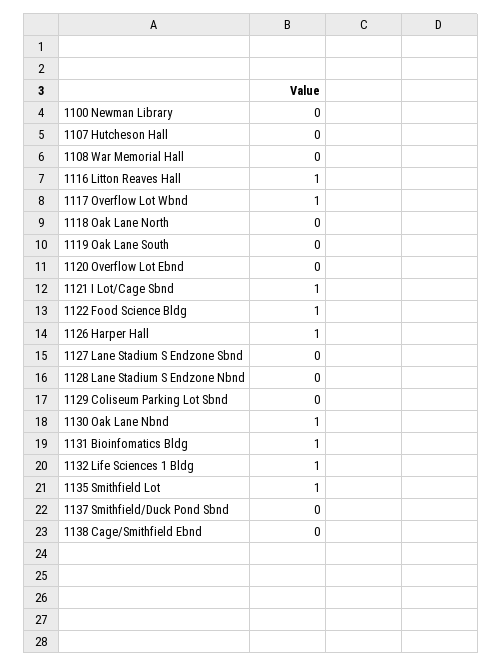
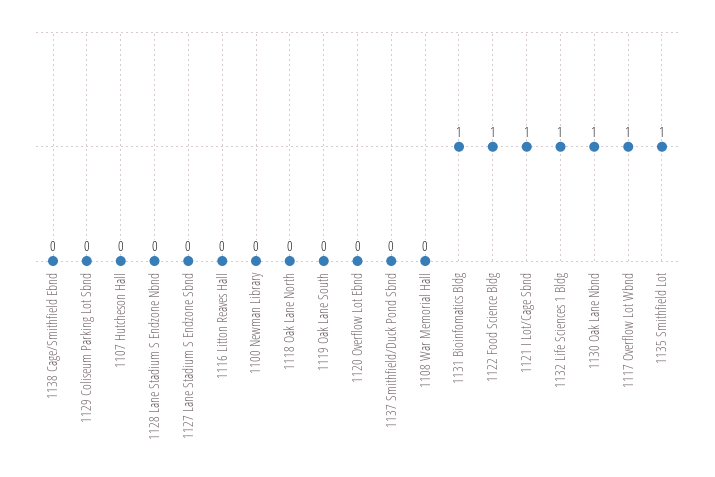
  {
    "1100 Newman Library": 0,
    "1107 Hutcheson Hall": 0,
    "1108 War Memorial Hall": 0,
-   "1116 Litton Reaves Hall": 1,
+   "1116 Litton Reaves Hall": 0,
    "1117 Overflow Lot Wbnd": 1,
    "1118 Oak Lane North": 0,
    "1119 Oak Lane South": 0,
    "1120 Overflow Lot Ebnd": 0,
    "1121 I Lot/Cage Sbnd": 1,
    "1122 Food Science Bldg": 1,
-   "1126 Harper Hall": 1,
    "1127 Lane Stadium S Endzone Sbnd": 0,
    "1128 Lane Stadium S Endzone Nbnd": 0,
    "1129 Coliseum Parking Lot Sbnd": 0,
    "1130 Oak Lane Nbnd": 1,
    "1131 Bioinfomatics Bldg": 1,
    "1132 Life Sciences 1 Bldg": 1,
    "1135 Smithfield Lot": 1,
    "1137 Smithfield/Duck Pond Sbnd": 0,
    "1138 Cage/Smithfield Ebnd": 0
  }

